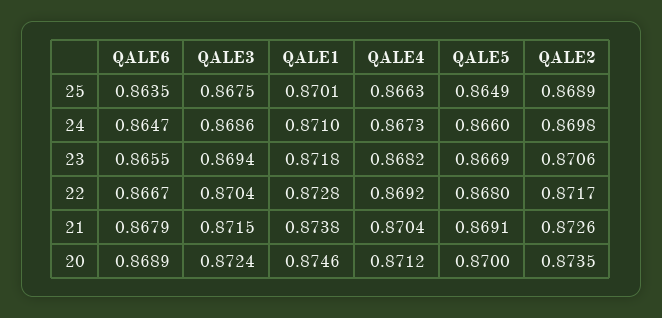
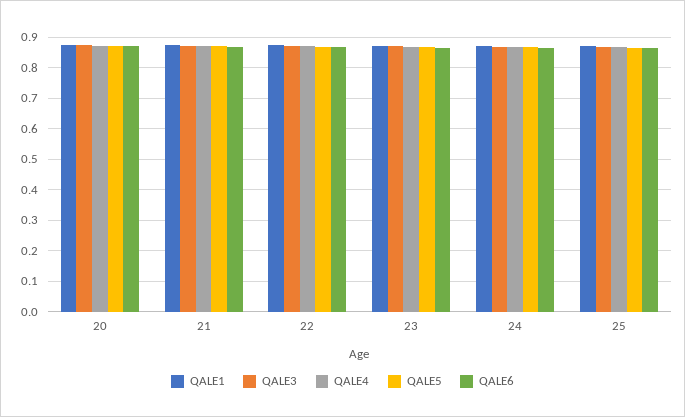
  {
    "QALE6": {
      "25": 0.8635,
      "24": 0.8647,
      "23": 0.8655,
      "22": 0.8667,
      "21": 0.8679,
      "20": 0.8689
    },
    "QALE3": {
      "25": 0.8675,
      "24": 0.8686,
      "23": 0.8694,
      "22": 0.8704,
      "21": 0.8715,
      "20": 0.8724
    },
    "QALE1": {
      "25": 0.8701,
      "24": 0.871,
      "23": 0.8718,
      "22": 0.8728,
      "21": 0.8738,
      "20": 0.8746
    },
    "QALE4": {
      "25": 0.8663,
      "24": 0.8673,
      "23": 0.8682,
      "22": 0.8692,
      "21": 0.8704,
      "20": 0.8712
    },
    "QALE5": {
      "25": 0.8649,
      "24": 0.866,
      "23": 0.8669,
      "22": 0.868,
      "21": 0.8691,
      "20": 0.87
-   },
+   }
-   "QALE2": {
-     "25": 0.8689,
-     "24": 0.8698,
-     "23": 0.8706,
-     "22": 0.8717,
-     "21": 0.8726,
-     "20": 0.8735
-   }
  }

